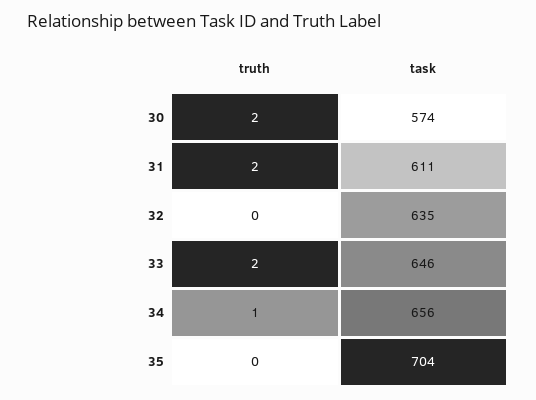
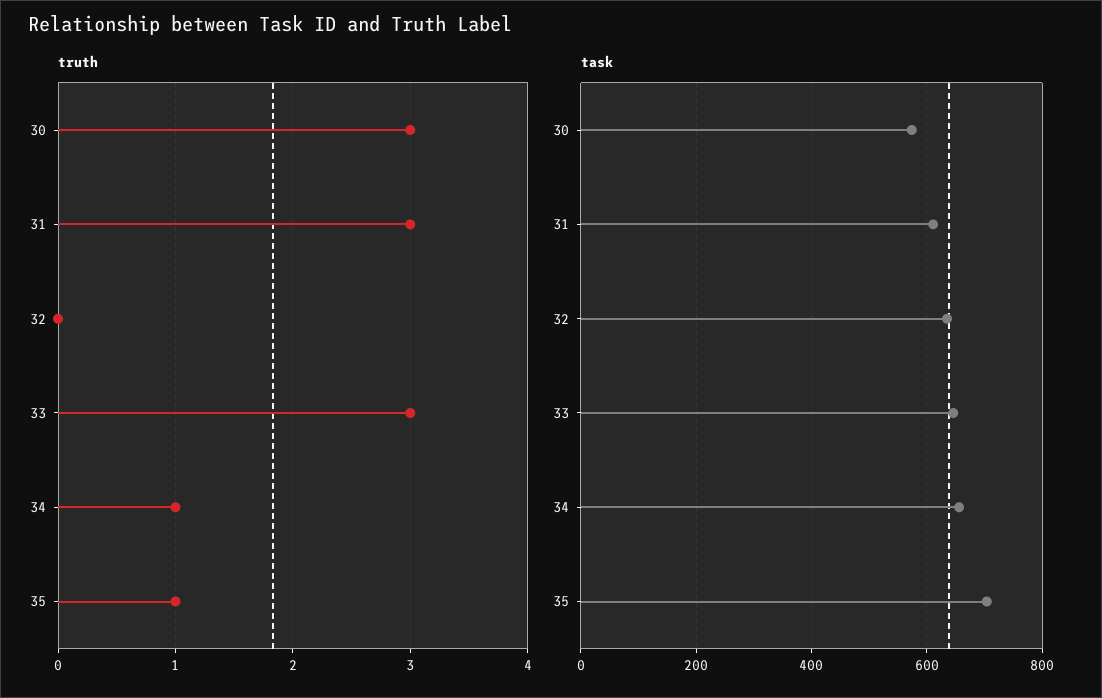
  {
    "truth": {
-     "30": 2,
+     "30": 3,
-     "31": 2,
+     "31": 3,
      "32": 0,
-     "33": 2,
+     "33": 3,
      "34": 1,
-     "35": 0
+     "35": 1
    },
    "task": {
      "30": 574,
      "31": 611,
      "32": 635,
      "33": 646,
      "34": 656,
      "35": 704
    }
  }

